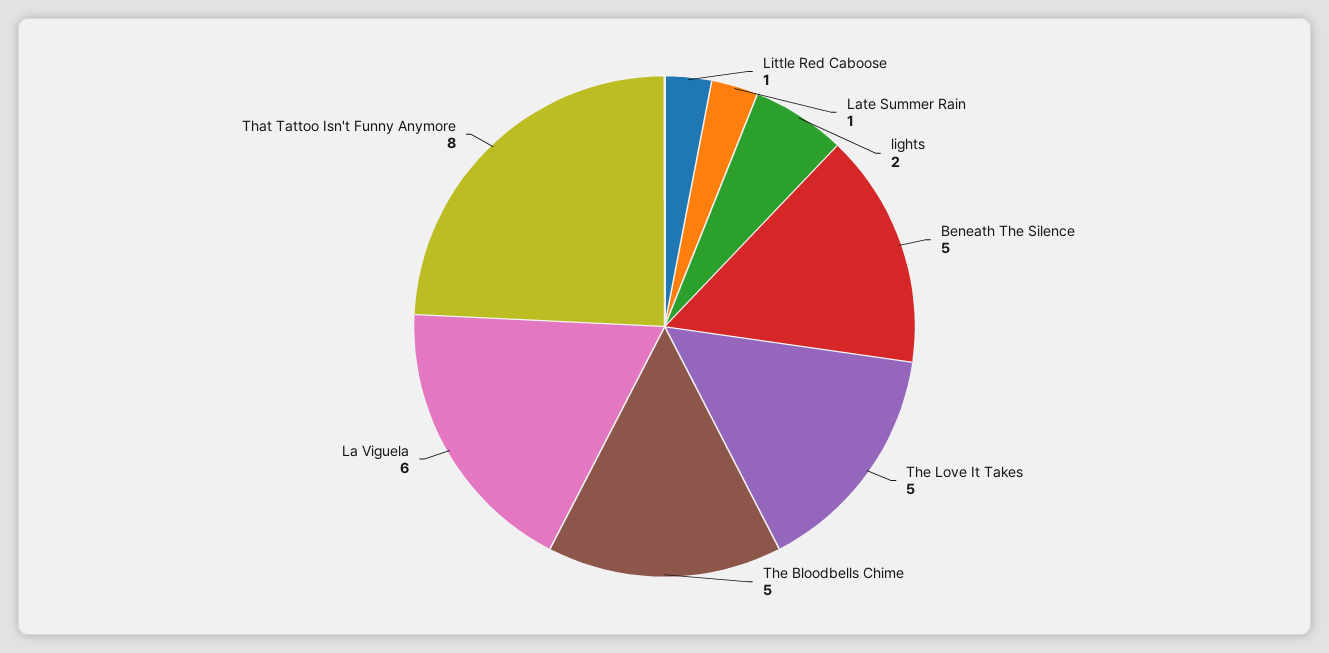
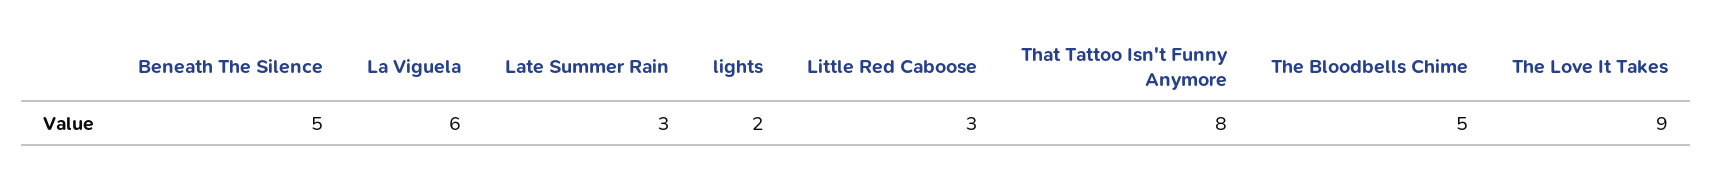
  {
-   "Little Red Caboose": 1,
+   "Little Red Caboose": 3,
-   "Late Summer Rain": 1,
+   "Late Summer Rain": 3,
    "lights": 2,
    "Beneath The Silence": 5,
-   "The Love It Takes": 5,
+   "The Love It Takes": 9,
    "The Bloodbells Chime": 5,
    "La Viguela": 6,
    "That Tattoo Isn't Funny Anymore": 8
  }

